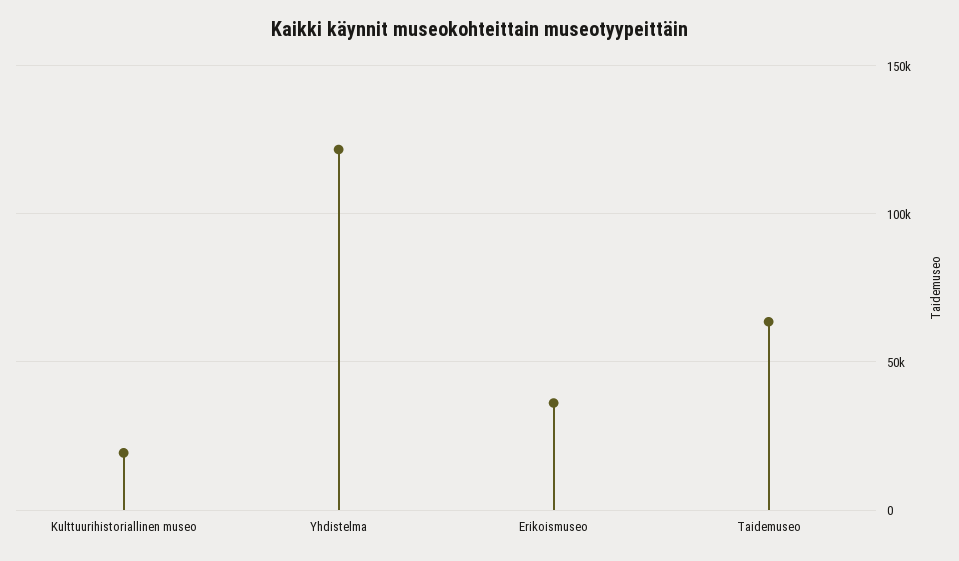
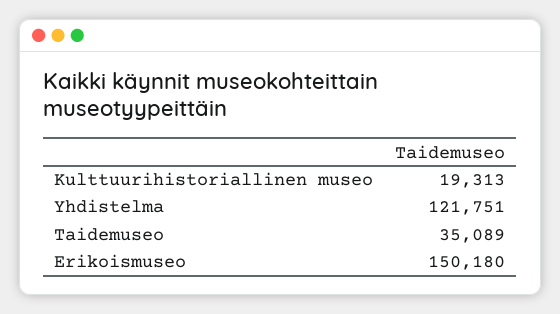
  {
    "Kulttuurihistoriallinen museo": 19313,
    "Yhdistelma": 121751,
-   "Erikoismuseo": 35000,
+   "Erikoismuseo": 150180,
-   "Taidemuseo": 65000
+   "Taidemuseo": 35089
  }

